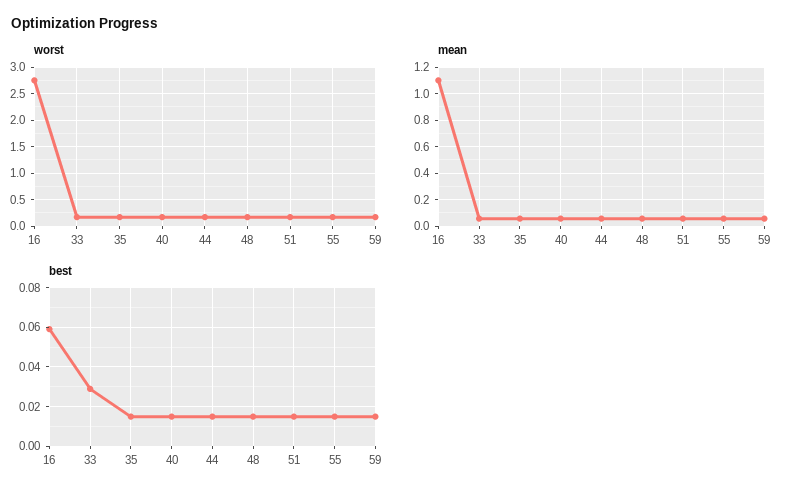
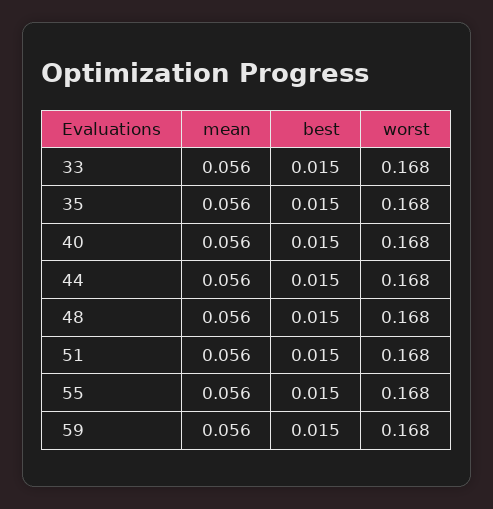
  {
    "worst": {
-     "16": 2.75,
      "33": 0.168,
      "35": 0.168,
      "40": 0.168,
      "44": 0.168,
      "48": 0.168,
      "51": 0.168,
      "55": 0.168,
      "59": 0.168
    },
    "mean": {
-     "16": 1.1,
      "33": 0.056,
      "35": 0.056,
      "40": 0.056,
      "44": 0.056,
      "48": 0.056,
      "51": 0.056,
      "55": 0.056,
      "59": 0.056
    },
    "best": {
-     "16": 0.06,
-     "33": 0.03,
+     "33": 0.015,
      "35": 0.015,
      "40": 0.015,
      "44": 0.015,
      "48": 0.015,
      "51": 0.015,
      "55": 0.015,
      "59": 0.015
    }
  }

